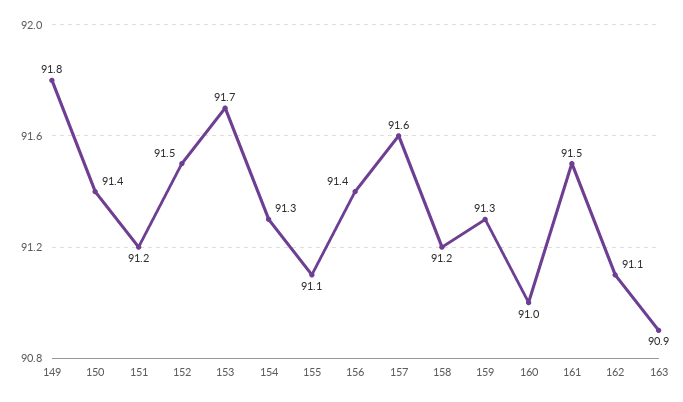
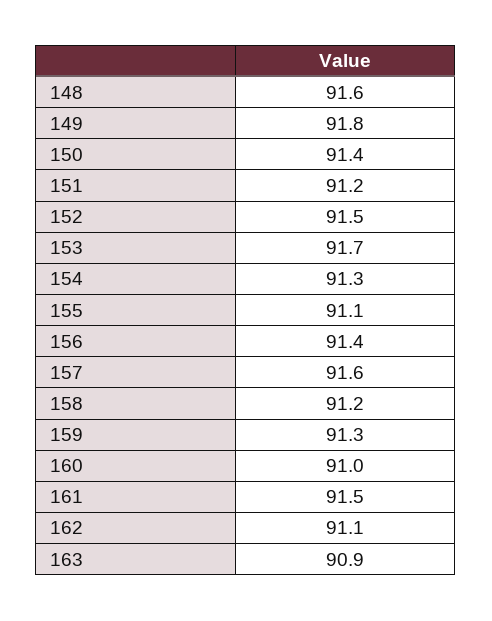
  {
    "149": 91.8,
    "150": 91.4,
    "151": 91.2,
    "152": 91.5,
    "153": 91.7,
    "154": 91.3,
    "155": 91.1,
    "156": 91.4,
    "157": 91.6,
    "158": 91.2,
    "159": 91.3,
    "160": 91,
    "161": 91.5,
    "162": 91.1,
-   "163": 90.9
+   "163": 90.9,
+   "148": 91.6
  }

